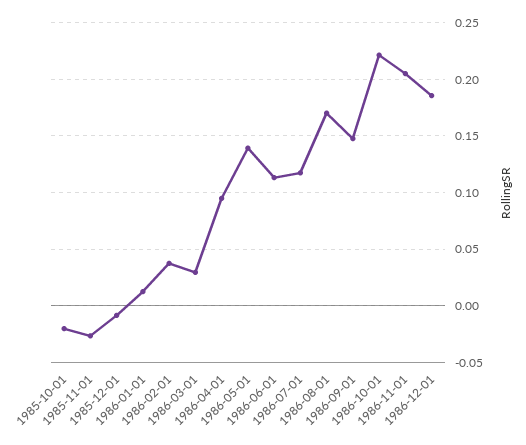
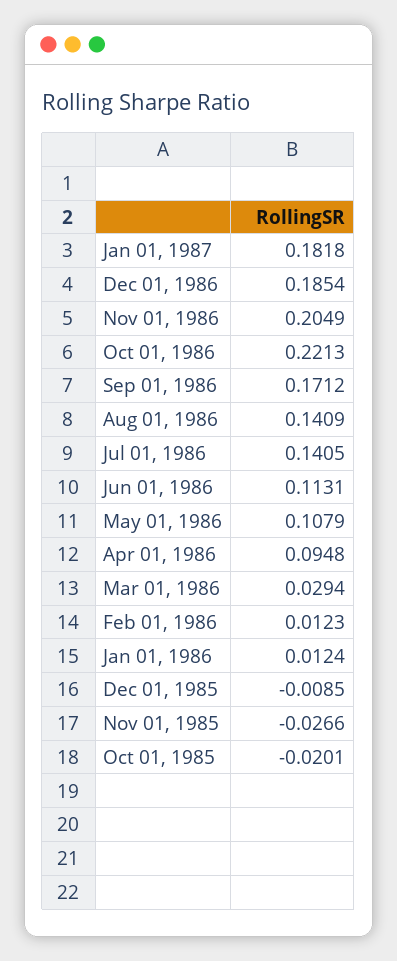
  {
    "1985-10-01": -0.0201,
    "1985-11-01": -0.0266,
    "1985-12-01": -0.0085,
    "1986-01-01": 0.0124,
-   "1986-02-01": 0.04,
+   "1986-02-01": 0.0123,
    "1986-03-01": 0.0294,
    "1986-04-01": 0.0948,
-   "1986-05-01": 0.14,
+   "1986-05-01": 0.1079,
    "1986-06-01": 0.1131,
-   "1986-07-01": 0.12,
+   "1986-07-01": 0.1405,
-   "1986-08-01": 0.17,
+   "1986-08-01": 0.1409,
-   "1986-09-01": 0.15,
+   "1986-09-01": 0.1712,
    "1986-10-01": 0.2213,
    "1986-11-01": 0.2049,
-   "1986-12-01": 0.1854
+   "1986-12-01": 0.1854,
+   "Jan 01, 1987": 0.1818
  }

